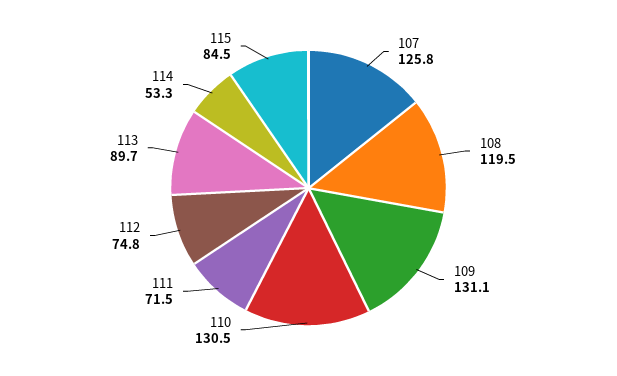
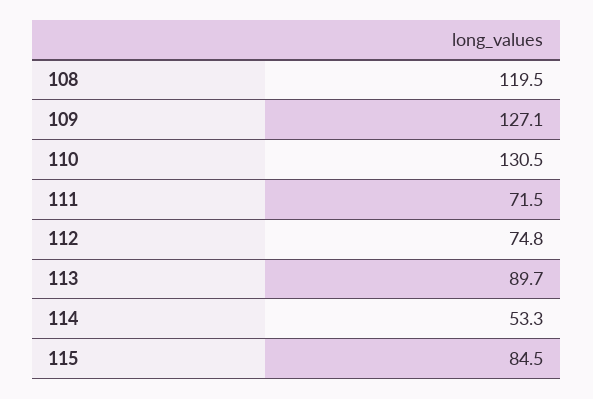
  {
-   "107": 125.8,
    "108": 119.5,
-   "109": 131.1,
+   "109": 127.1,
    "110": 130.5,
    "111": 71.5,
    "112": 74.8,
    "113": 89.7,
    "114": 53.3,
    "115": 84.5
  }

